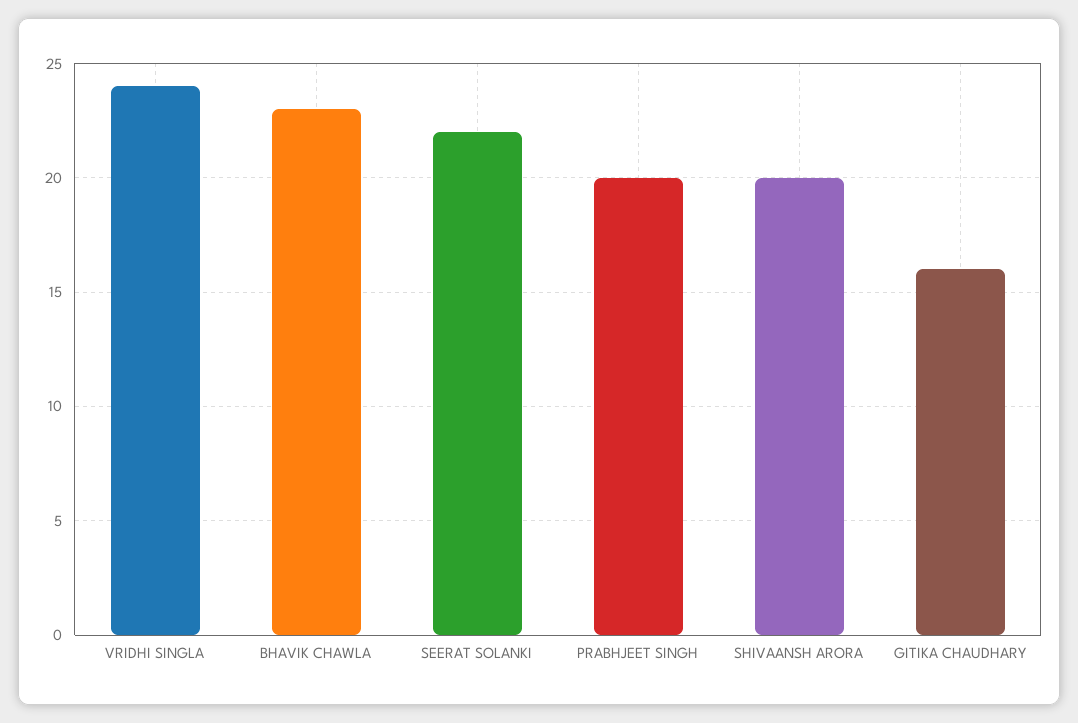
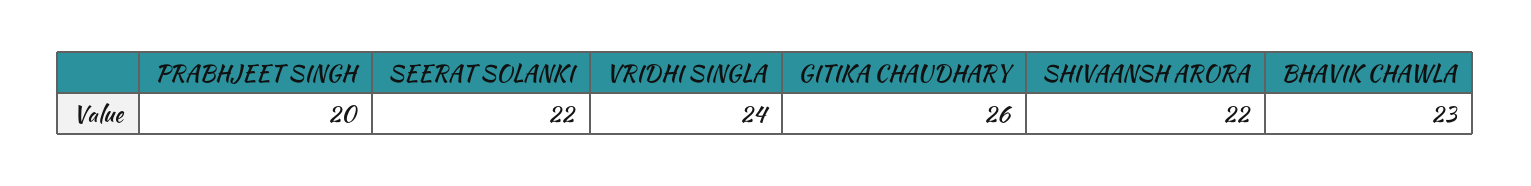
  {
    "VRIDHI SINGLA": 24,
    "BHAVIK CHAWLA": 23,
    "SEERAT SOLANKI": 22,
    "PRABHJEET SINGH": 20,
-   "SHIVAANSH ARORA": 20,
+   "SHIVAANSH ARORA": 22,
-   "GITIKA CHAUDHARY": 16
+   "GITIKA CHAUDHARY": 26
  }

